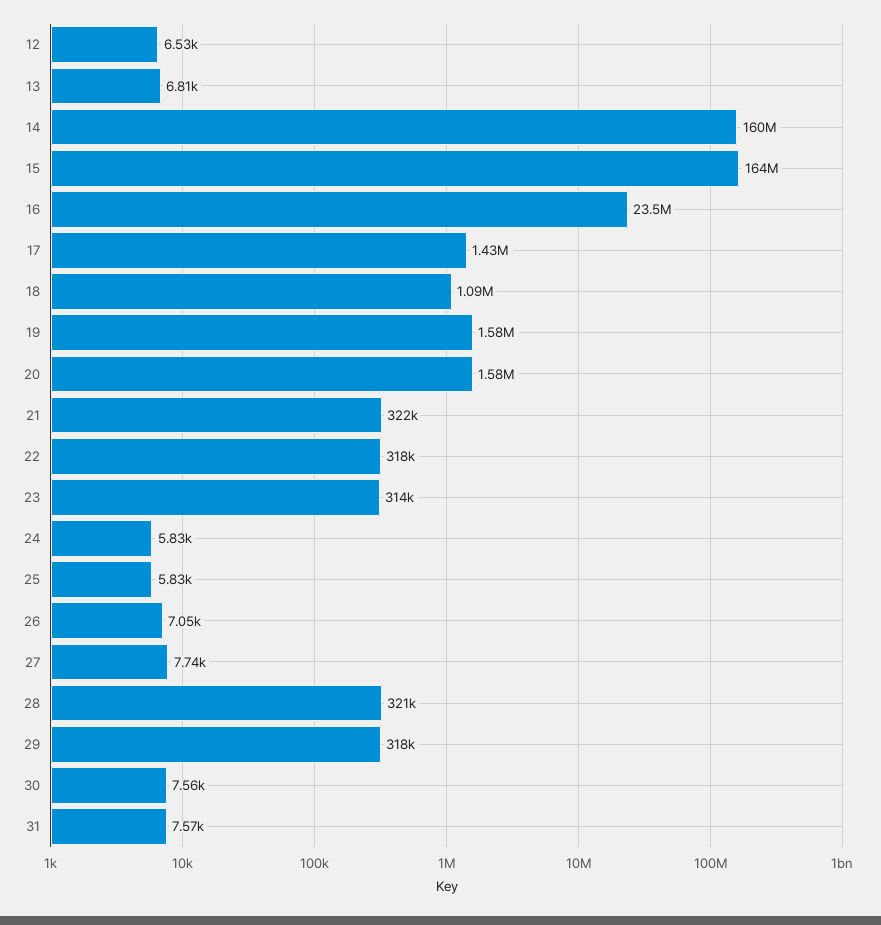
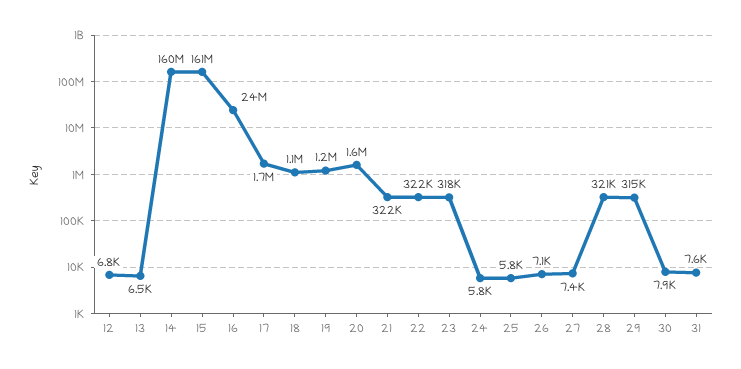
  {
-   "12": 6530,
+   "12": 6800,
-   "13": 6810,
+   "13": 6500,
    "14": 160000000,
-   "15": 164000000,
+   "15": 161000000,
    "16": 23500000,
-   "17": 1430000,
+   "17": 1700000,
    "18": 1090000,
-   "19": 1580000,
+   "19": 1200000,
    "20": 1580000,
    "21": 322000,
-   "22": 318000,
+   "22": 322000,
-   "23": 314000,
+   "23": 318000,
    "24": 5830,
    "25": 5830,
    "26": 7050,
-   "27": 7740,
+   "27": 7400,
    "28": 321000,
-   "29": 318000,
+   "29": 315000,
-   "30": 7560,
+   "30": 7900,
    "31": 7570
  }

